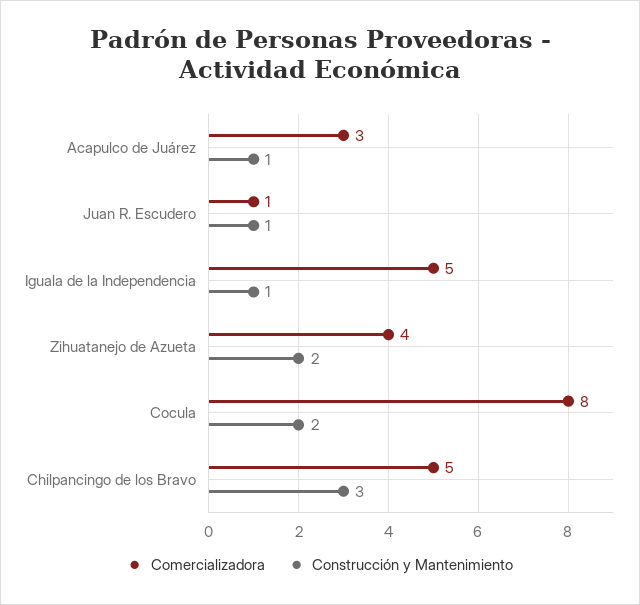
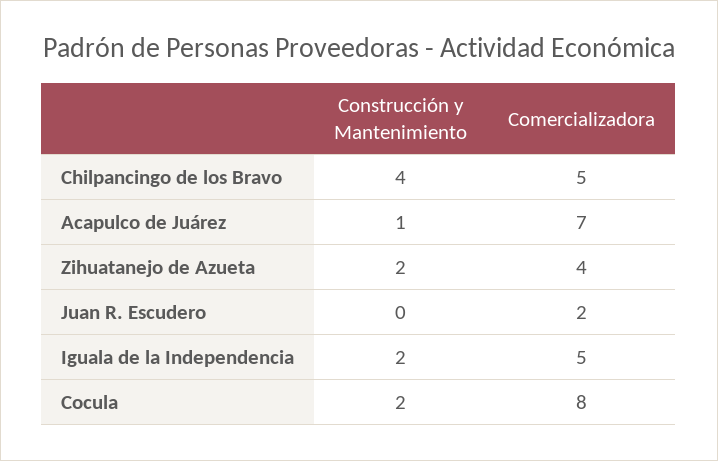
  {
    "Comercializadora": {
-     "Acapulco de Juárez": 3,
+     "Acapulco de Juárez": 7,
-     "Juan R. Escudero": 1,
+     "Juan R. Escudero": 2,
      "Iguala de la Independencia": 5,
      "Zihuatanejo de Azueta": 4,
      "Cocula": 8,
      "Chilpancingo de los Bravo": 5
    },
    "Construcción y Mantenimiento": {
      "Acapulco de Juárez": 1,
-     "Juan R. Escudero": 1,
+     "Juan R. Escudero": 0,
-     "Iguala de la Independencia": 1,
+     "Iguala de la Independencia": 2,
      "Zihuatanejo de Azueta": 2,
      "Cocula": 2,
-     "Chilpancingo de los Bravo": 3
+     "Chilpancingo de los Bravo": 4
    }
  }

